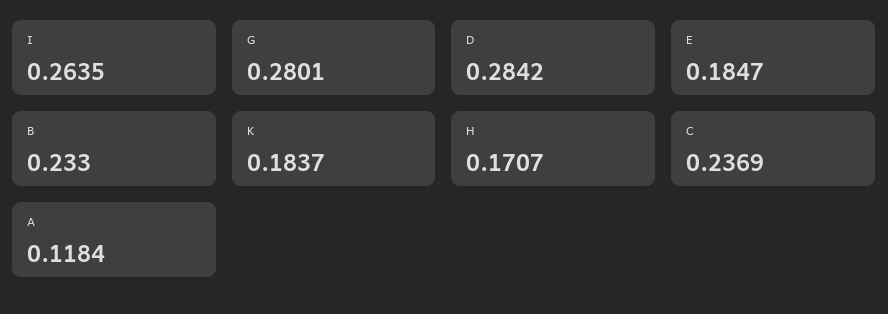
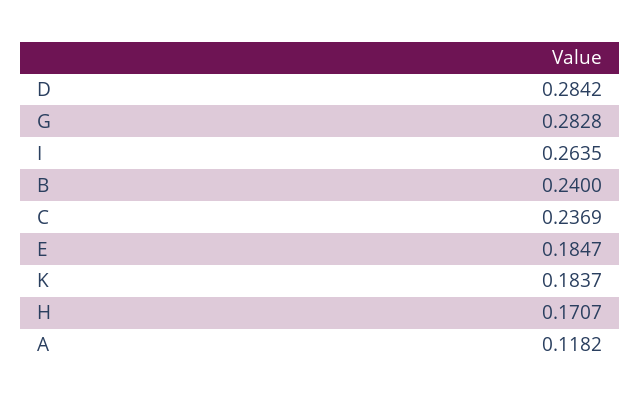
  {
    "I": 0.2635,
-   "G": 0.2801,
+   "G": 0.2828,
    "D": 0.2842,
    "E": 0.1847,
-   "B": 0.233,
+   "B": 0.24,
    "K": 0.1837,
    "H": 0.1707,
    "C": 0.2369,
-   "A": 0.1184
+   "A": 0.1182
  }

